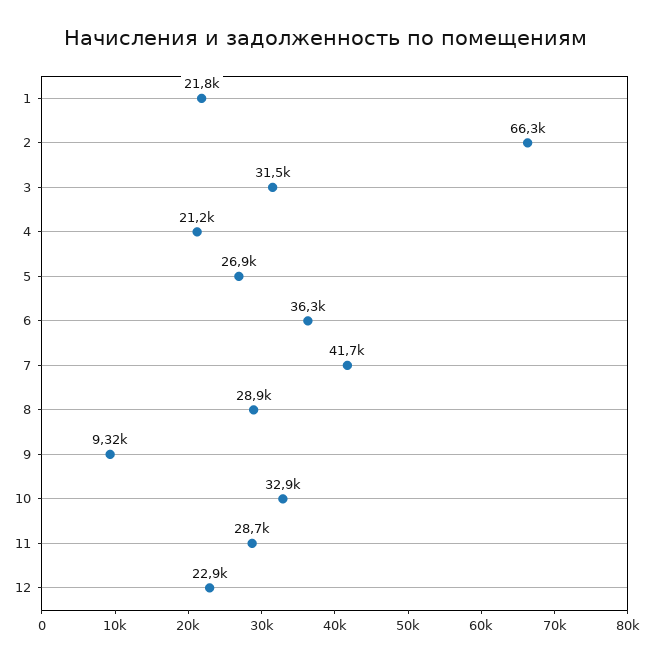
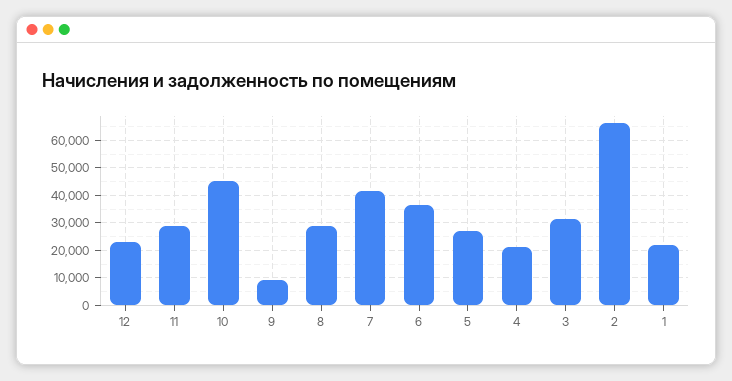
  {
    "1": 21800,
    "2": 66300,
    "3": 31500,
    "4": 21200,
    "5": 26900,
    "6": 36300,
    "7": 41700,
    "8": 28900,
    "9": 9320,
-   "10": 32900,
+   "10": 45000,
    "11": 28700,
    "12": 22900
  }

